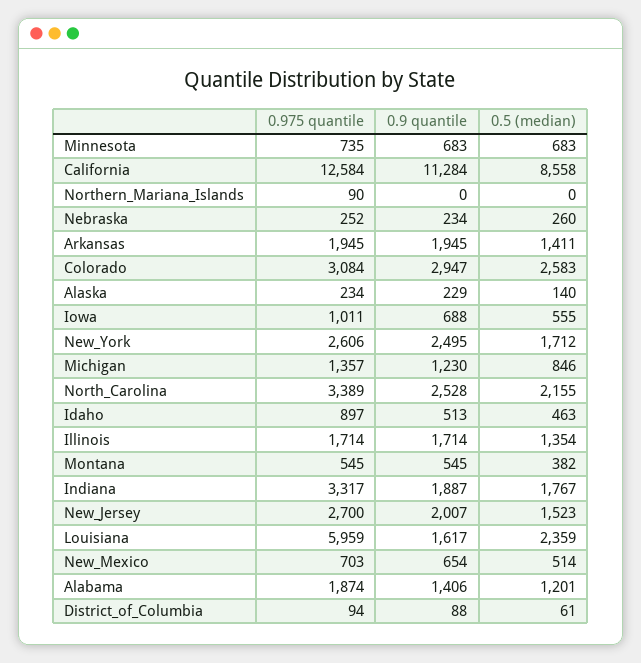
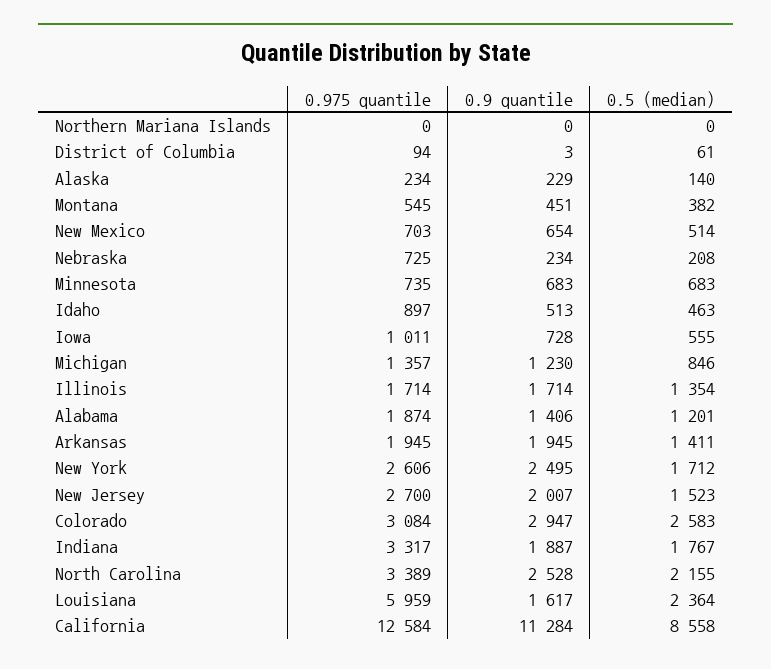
  {
    "0.975 quantile": {
      "Minnesota": 735,
      "California": 12584,
-     "Northern_Mariana_Islands": 90,
+     "Northern_Mariana_Islands": 0,
-     "Nebraska": 252,
+     "Nebraska": 725,
      "Arkansas": 1945,
      "Colorado": 3084,
      "Alaska": 234,
      "Iowa": 1011,
      "New_York": 2606,
      "Michigan": 1357,
      "North_Carolina": 3389,
      "Idaho": 897,
      "Illinois": 1714,
      "Montana": 545,
      "Indiana": 3317,
      "New_Jersey": 2700,
      "Louisiana": 5959,
      "New_Mexico": 703,
      "Alabama": 1874,
      "District_of_Columbia": 94
    },
    "0.9 quantile": {
      "Minnesota": 683,
      "California": 11284,
      "Northern_Mariana_Islands": 0,
      "Nebraska": 234,
      "Arkansas": 1945,
      "Colorado": 2947,
      "Alaska": 229,
-     "Iowa": 688,
+     "Iowa": 728,
      "New_York": 2495,
      "Michigan": 1230,
      "North_Carolina": 2528,
      "Idaho": 513,
      "Illinois": 1714,
-     "Montana": 545,
+     "Montana": 451,
      "Indiana": 1887,
      "New_Jersey": 2007,
      "Louisiana": 1617,
      "New_Mexico": 654,
      "Alabama": 1406,
-     "District_of_Columbia": 88
+     "District_of_Columbia": 3
    },
    "0.5 (median)": {
      "Minnesota": 683,
      "California": 8558,
      "Northern_Mariana_Islands": 0,
-     "Nebraska": 260,
+     "Nebraska": 208,
      "Arkansas": 1411,
      "Colorado": 2583,
      "Alaska": 140,
      "Iowa": 555,
      "New_York": 1712,
      "Michigan": 846,
      "North_Carolina": 2155,
      "Idaho": 463,
      "Illinois": 1354,
      "Montana": 382,
      "Indiana": 1767,
      "New_Jersey": 1523,
-     "Louisiana": 2359,
+     "Louisiana": 2364,
      "New_Mexico": 514,
      "Alabama": 1201,
      "District_of_Columbia": 61
    }
  }

